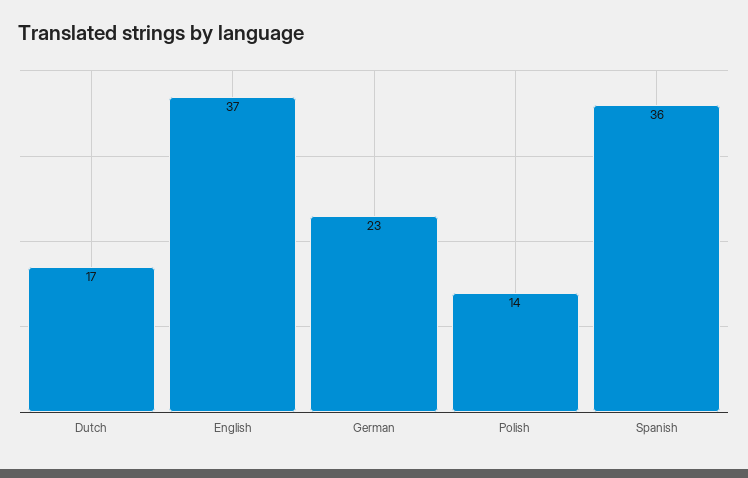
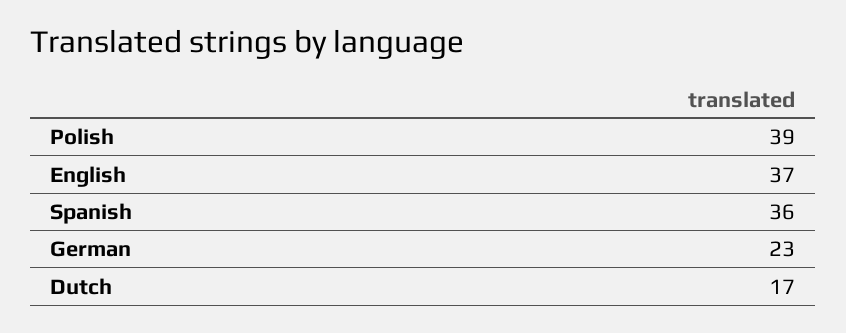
  {
    "Dutch": 17,
    "English": 37,
    "German": 23,
-   "Polish": 14,
+   "Polish": 39,
    "Spanish": 36
  }

